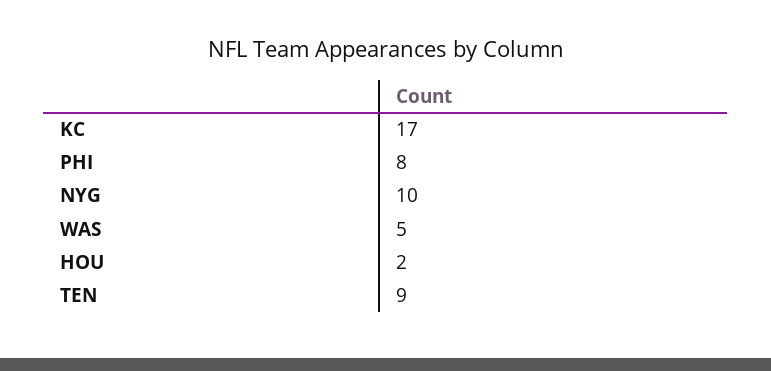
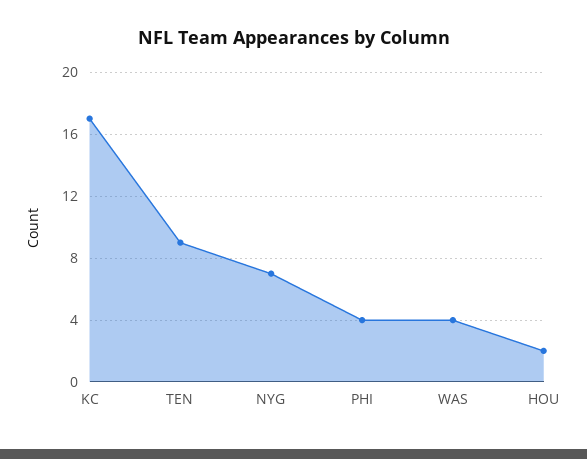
  {
    "KC": 17,
-   "PHI": 8,
+   "PHI": 4,
-   "NYG": 10,
+   "NYG": 7,
-   "WAS": 5,
+   "WAS": 4,
    "HOU": 2,
    "TEN": 9
  }

